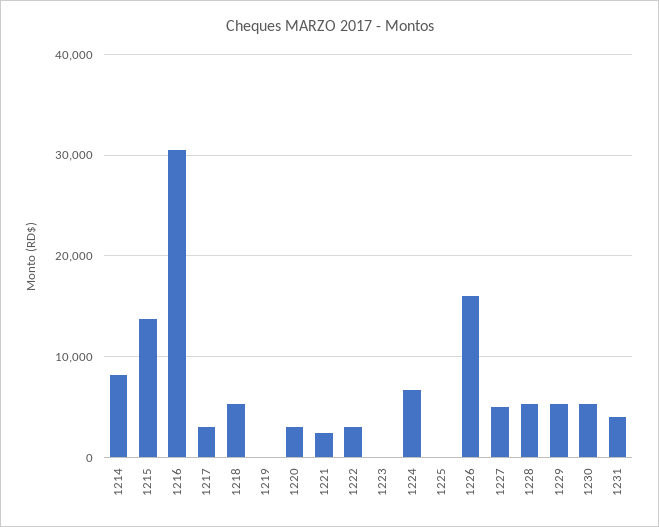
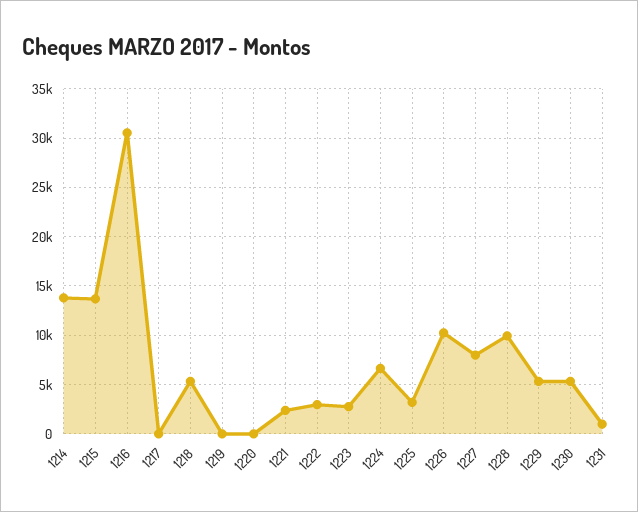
  {
-   "1214": 8000,
+   "1214": 14000,
    "1215": 14000,
    "1216": 31000,
-   "1217": 3000,
+   "1217": 0,
    "1218": 5000,
    "1219": 0,
-   "1220": 3000,
+   "1220": 0,
    "1221": 2000,
    "1222": 3000,
-   "1223": 0,
+   "1223": 3000,
    "1224": 7000,
-   "1225": 0,
+   "1225": 3000,
-   "1226": 16000,
+   "1226": 10000,
-   "1227": 5000,
+   "1227": 8000,
-   "1228": 5000,
+   "1228": 10000,
    "1229": 5000,
    "1230": 5000,
-   "1231": 4000
+   "1231": 1000
  }

